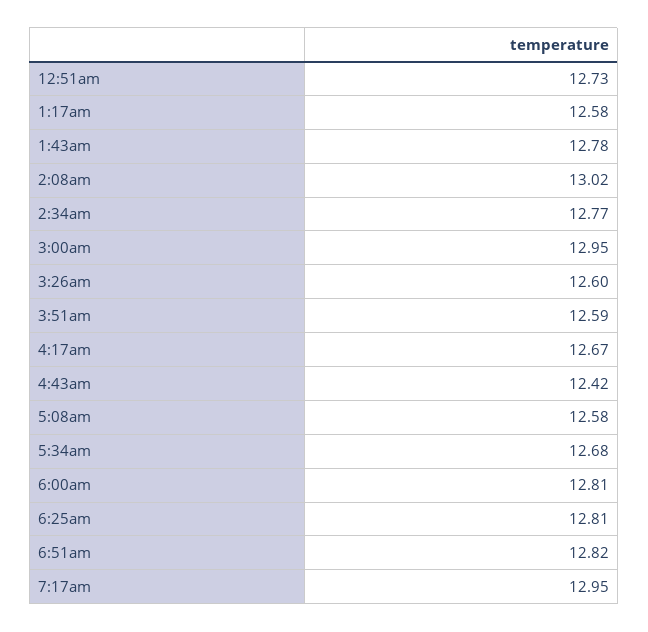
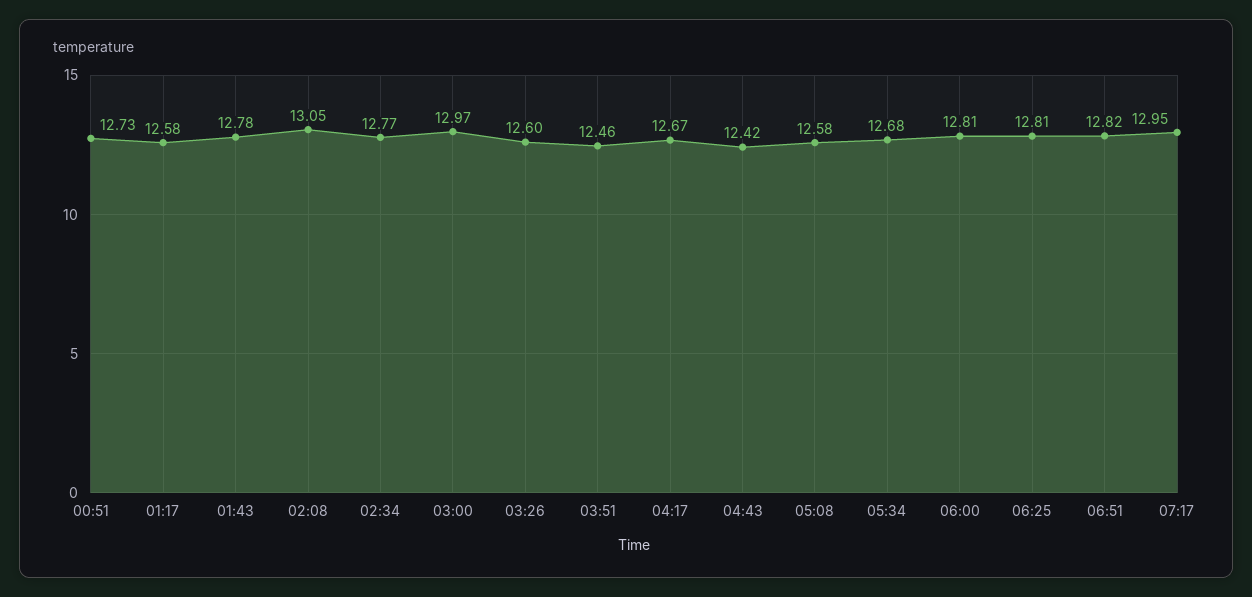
  {
    "12:51am": 12.73,
    "1:17am": 12.58,
    "1:43am": 12.78,
-   "2:08am": 13.02,
+   "2:08am": 13.05,
    "2:34am": 12.77,
-   "3:00am": 12.95,
+   "3:00am": 12.97,
    "3:26am": 12.6,
-   "3:51am": 12.59,
+   "3:51am": 12.46,
    "4:17am": 12.67,
    "4:43am": 12.42,
    "5:08am": 12.58,
    "5:34am": 12.68,
    "6:00am": 12.81,
    "6:25am": 12.81,
    "6:51am": 12.82,
    "7:17am": 12.95
  }

